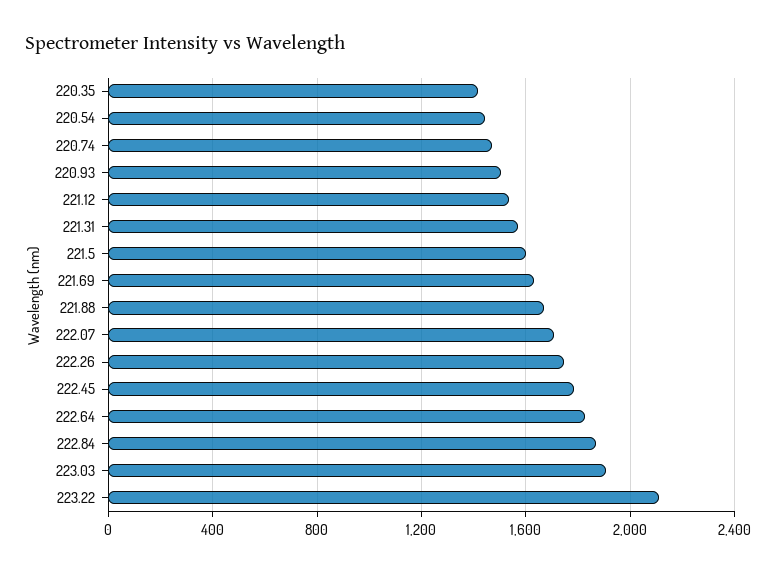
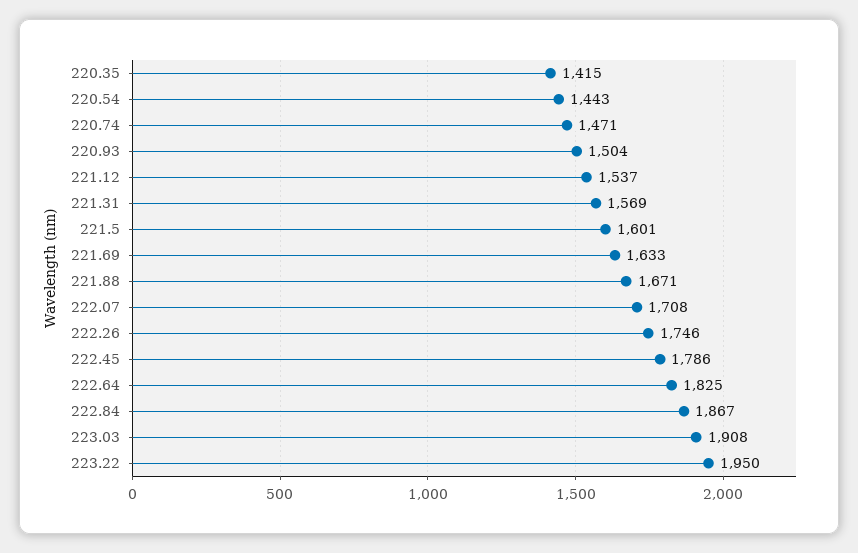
  {
    "220.35": 1415,
    "220.54": 1443,
    "220.74": 1471,
    "220.93": 1504,
    "221.12": 1537,
    "221.31": 1569,
    "221.5": 1601,
    "221.69": 1633,
    "221.88": 1671,
    "222.07": 1708,
    "222.26": 1746,
    "222.45": 1786,
    "222.64": 1825,
    "222.84": 1867,
    "223.03": 1908,
-   "223.22": 2100
+   "223.22": 1950
  }

